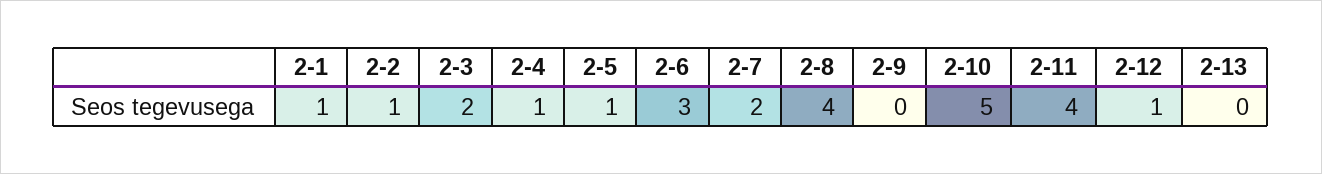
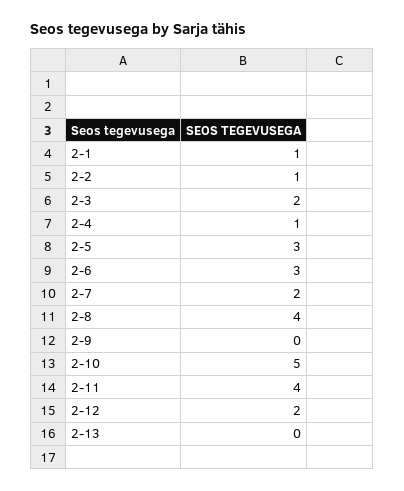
  {
    "2-1": 1,
    "2-2": 1,
    "2-3": 2,
    "2-4": 1,
-   "2-5": 1,
+   "2-5": 3,
    "2-6": 3,
    "2-7": 2,
    "2-8": 4,
    "2-9": 0,
    "2-10": 5,
    "2-11": 4,
-   "2-12": 1,
+   "2-12": 2,
    "2-13": 0
  }

